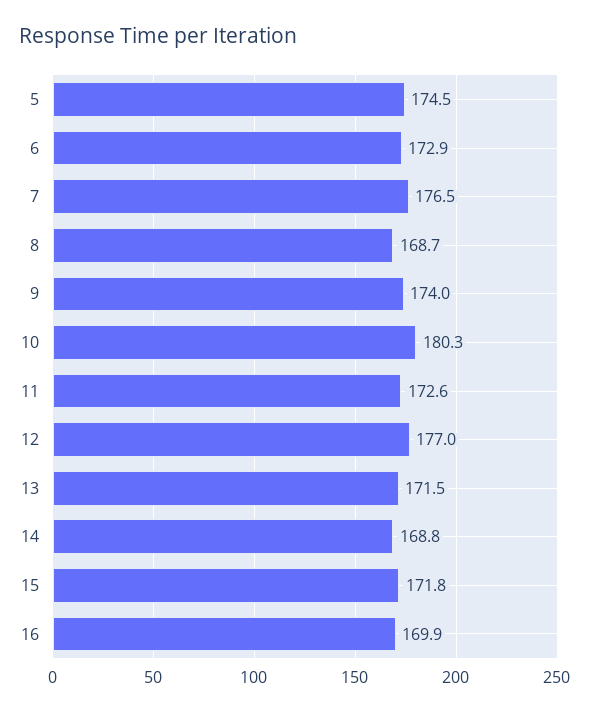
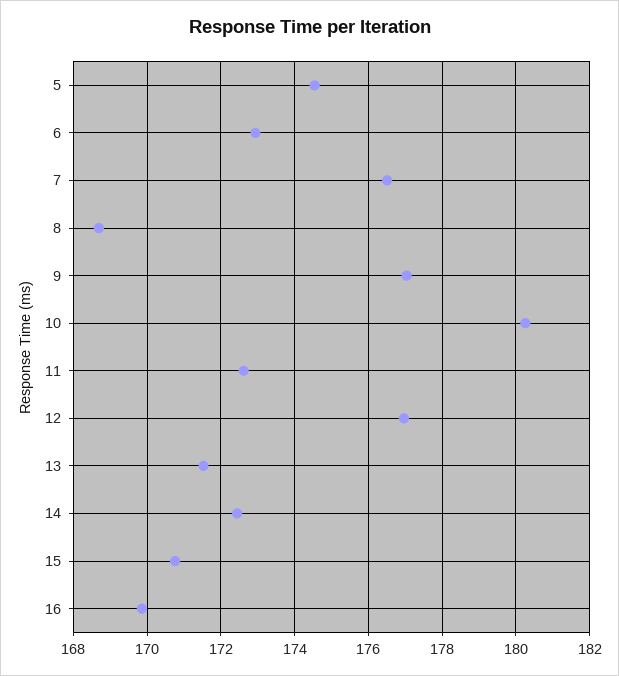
  {
    "5": 174.5,
    "6": 172.9,
    "7": 176.5,
    "8": 168.7,
-   "9": 174,
+   "9": 177,
    "10": 180.3,
    "11": 172.6,
    "12": 177,
    "13": 171.5,
-   "14": 168.8,
+   "14": 172.4,
-   "15": 171.8,
+   "15": 170.8,
    "16": 169.9
  }

